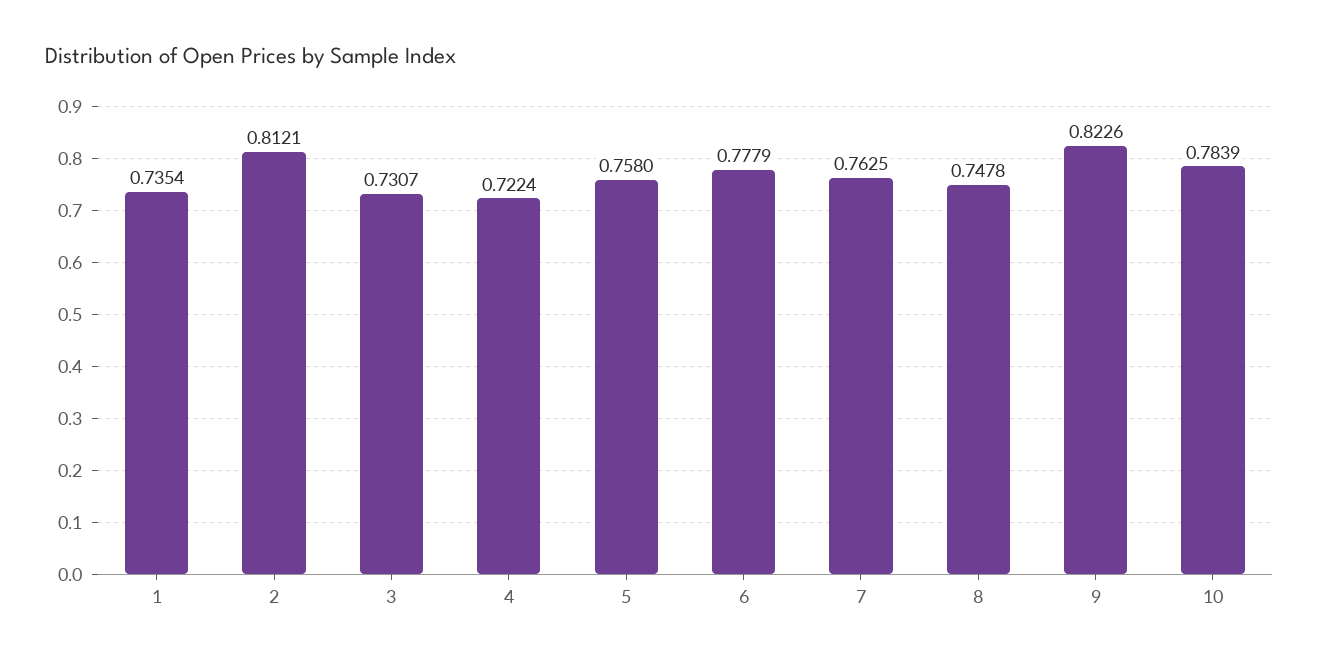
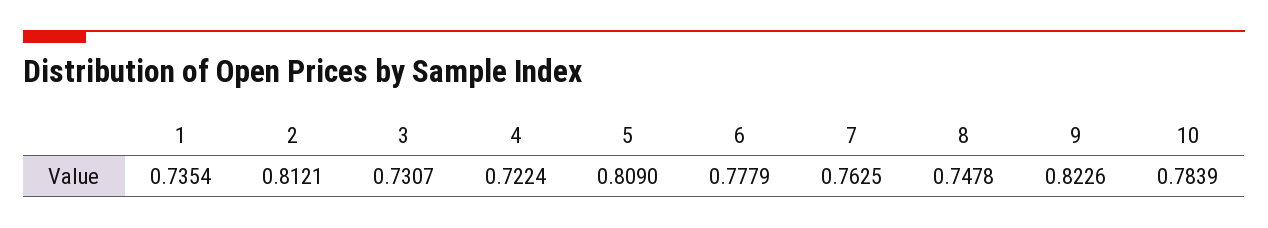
  {
    "1": 0.7354,
    "2": 0.8121,
    "3": 0.7307,
    "4": 0.7224,
-   "5": 0.758,
+   "5": 0.809,
    "6": 0.7779,
    "7": 0.7625,
    "8": 0.7478,
    "9": 0.8226,
    "10": 0.7839
  }

